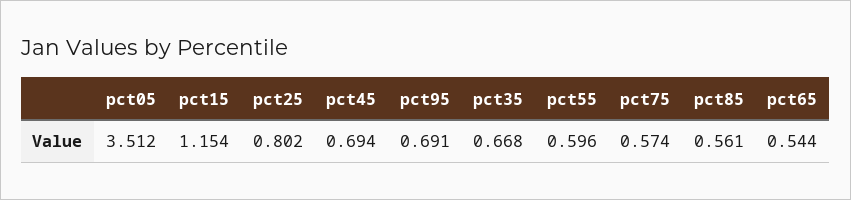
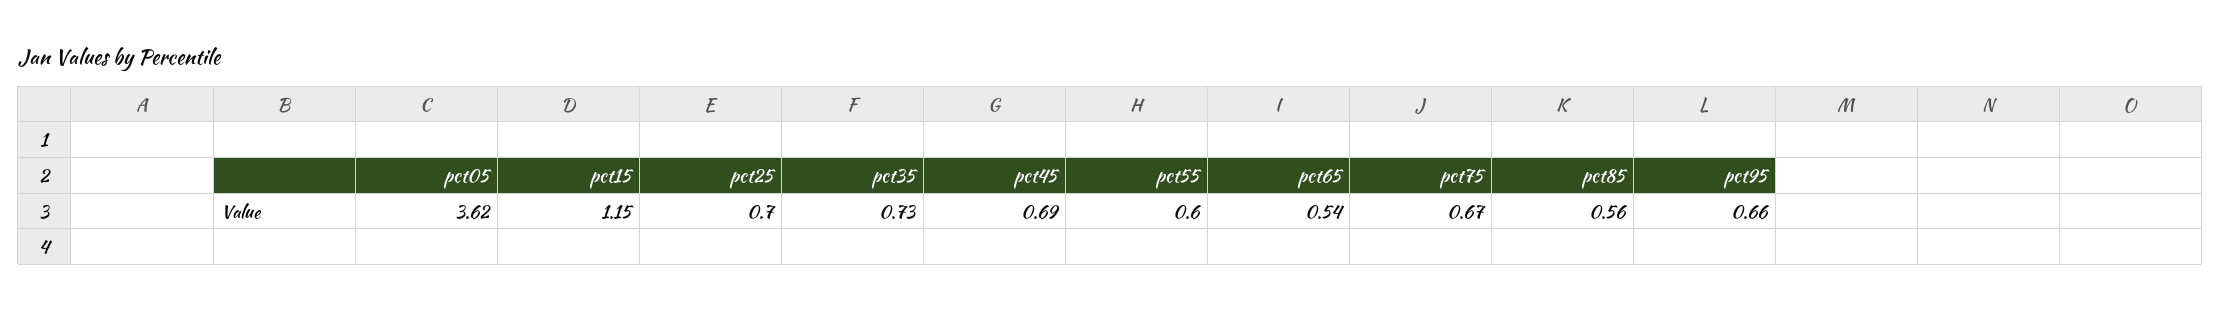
  {
-   "pct05": 3.512,
+   "pct05": 3.62,
    "pct15": 1.154,
-   "pct25": 0.802,
+   "pct25": 0.7,
    "pct45": 0.694,
-   "pct95": 0.691,
+   "pct95": 0.66,
-   "pct35": 0.668,
+   "pct35": 0.73,
    "pct55": 0.596,
-   "pct75": 0.574,
+   "pct75": 0.67,
    "pct85": 0.561,
    "pct65": 0.544
  }

